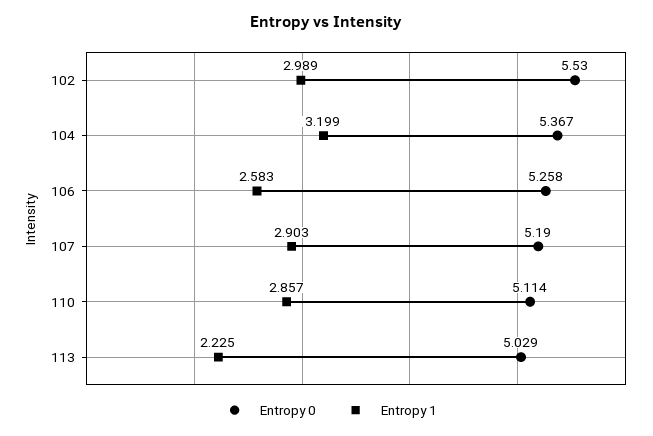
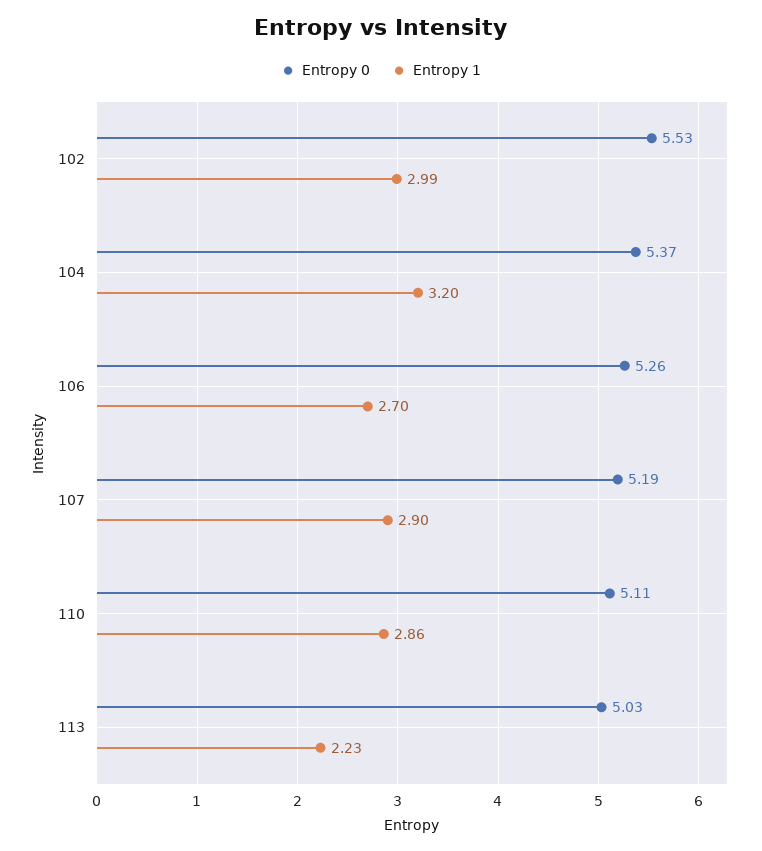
  {
    "Entropy 0": {
      "102": 5.53,
      "104": 5.367,
      "106": 5.258,
      "107": 5.19,
      "110": 5.114,
      "113": 5.029
    },
    "Entropy 1": {
      "102": 2.989,
      "104": 3.199,
-     "106": 2.583,
+     "106": 2.7,
      "107": 2.903,
      "110": 2.857,
      "113": 2.225
    }
  }

